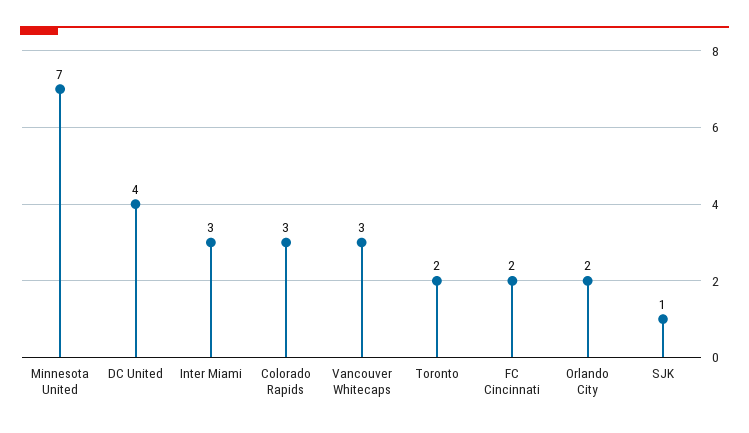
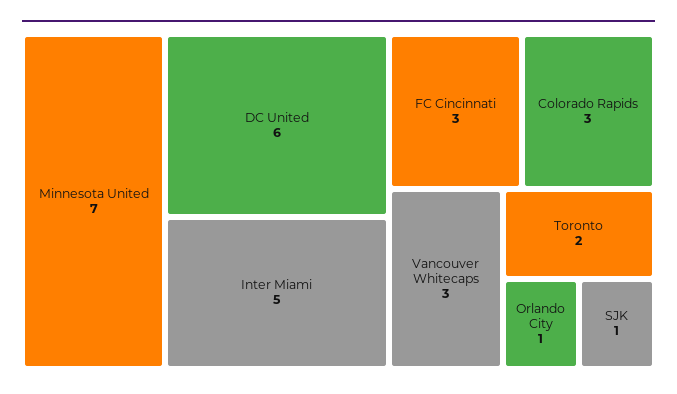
  {
    "Minnesota United": 7,
-   "DC United": 4,
+   "DC United": 6,
-   "Inter Miami": 3,
+   "Inter Miami": 5,
    "Colorado Rapids": 3,
    "Vancouver Whitecaps": 3,
    "Toronto": 2,
-   "FC Cincinnati": 2,
+   "FC Cincinnati": 3,
-   "Orlando City": 2,
+   "Orlando City": 1,
    "SJK": 1
  }

